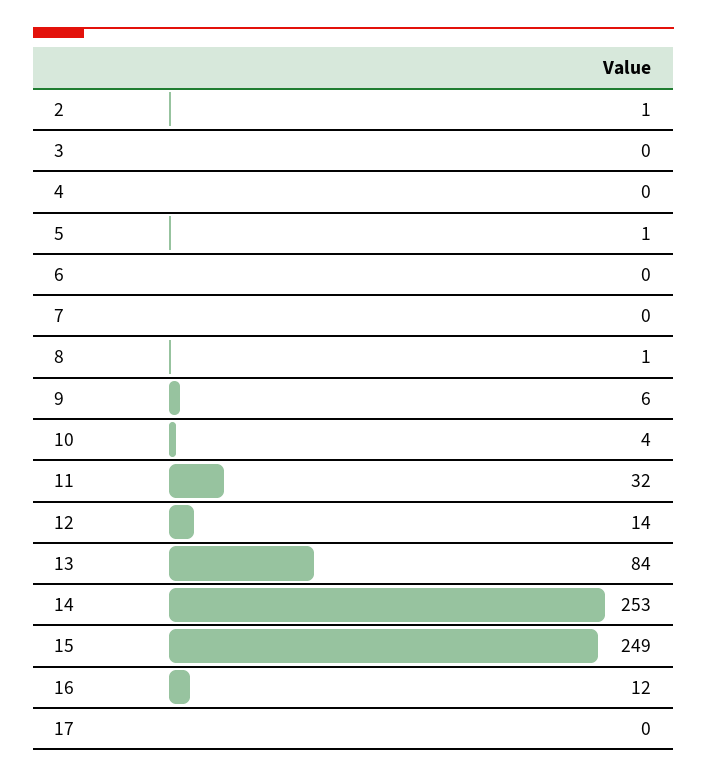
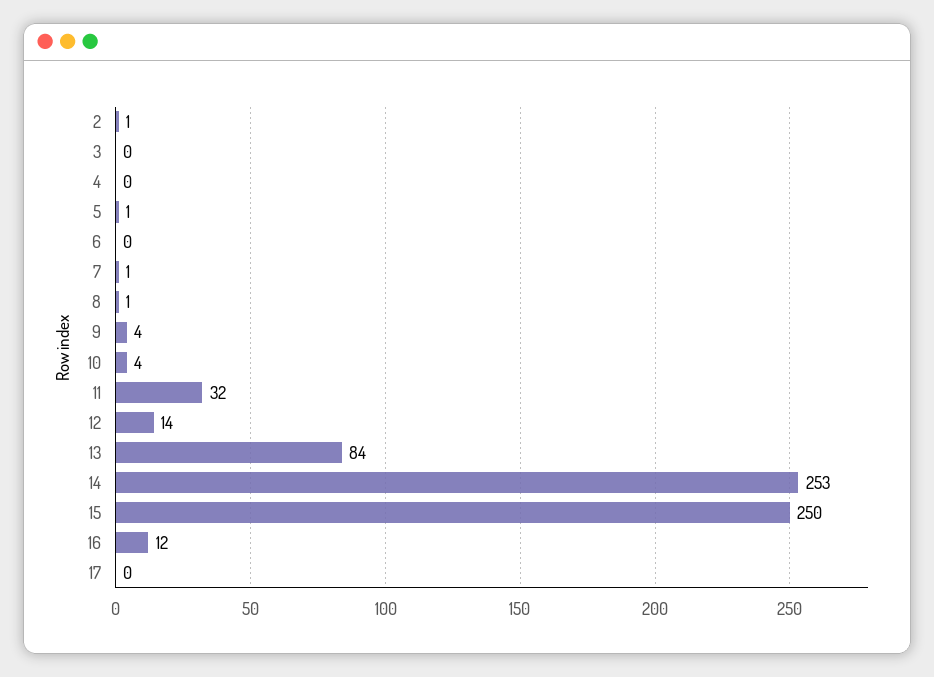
  {
    "2": 1,
    "3": 0,
    "4": 0,
    "5": 1,
    "6": 0,
-   "7": 0,
+   "7": 1,
    "8": 1,
-   "9": 6,
+   "9": 4,
    "10": 4,
    "11": 32,
    "12": 14,
    "13": 84,
    "14": 253,
-   "15": 249,
+   "15": 250,
    "16": 12,
    "17": 0
  }

